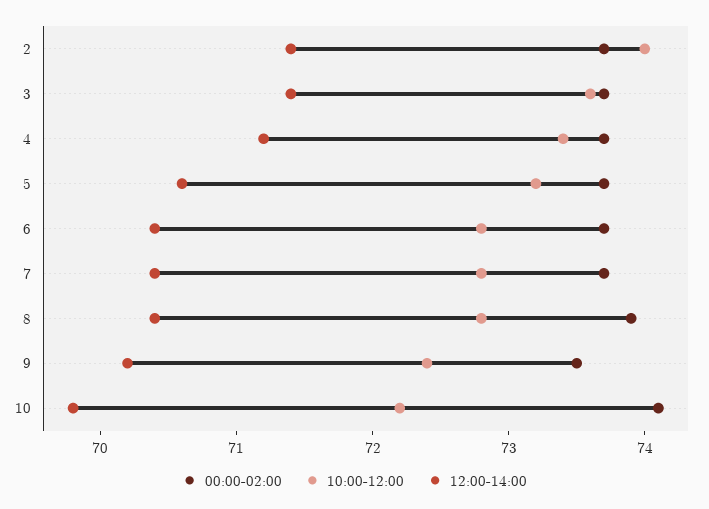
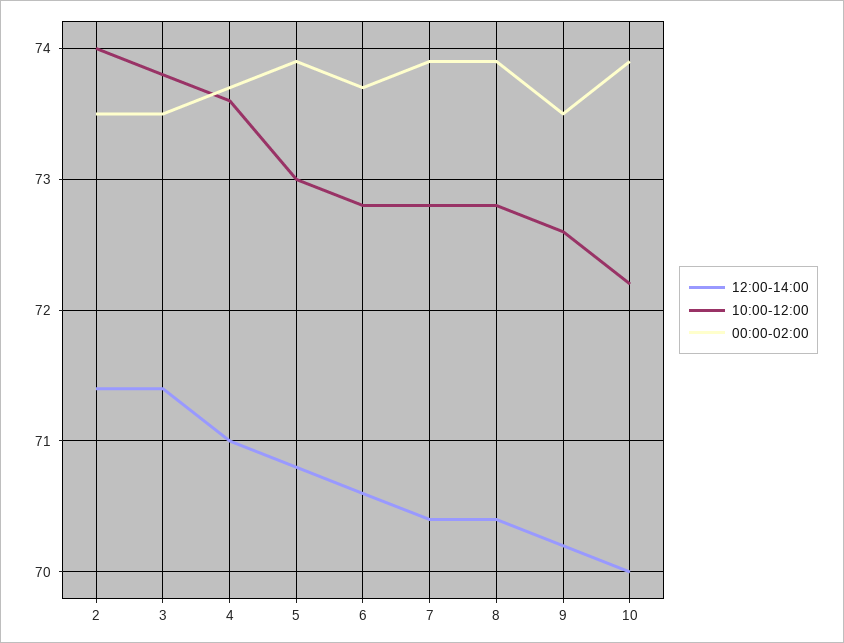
  {
    "00:00-02:00": {
-     "2": 73.7,
+     "2": 73.5,
-     "3": 73.7,
+     "3": 73.5,
      "4": 73.7,
-     "5": 73.7,
+     "5": 73.9,
      "6": 73.7,
-     "7": 73.7,
+     "7": 73.9,
      "8": 73.9,
      "9": 73.5,
-     "10": 74.1
+     "10": 73.9
    },
    "10:00-12:00": {
      "2": 74,
-     "3": 73.6,
+     "3": 73.8,
-     "4": 73.4,
+     "4": 73.6,
-     "5": 73.2,
+     "5": 73,
      "6": 72.8,
      "7": 72.8,
      "8": 72.8,
-     "9": 72.4,
+     "9": 72.6,
      "10": 72.2
    },
    "12:00-14:00": {
      "2": 71.4,
      "3": 71.4,
-     "4": 71.2,
+     "4": 71,
-     "5": 70.6,
+     "5": 70.8,
-     "6": 70.4,
+     "6": 70.6,
      "7": 70.4,
      "8": 70.4,
      "9": 70.2,
-     "10": 69.8
+     "10": 70
    }
  }

